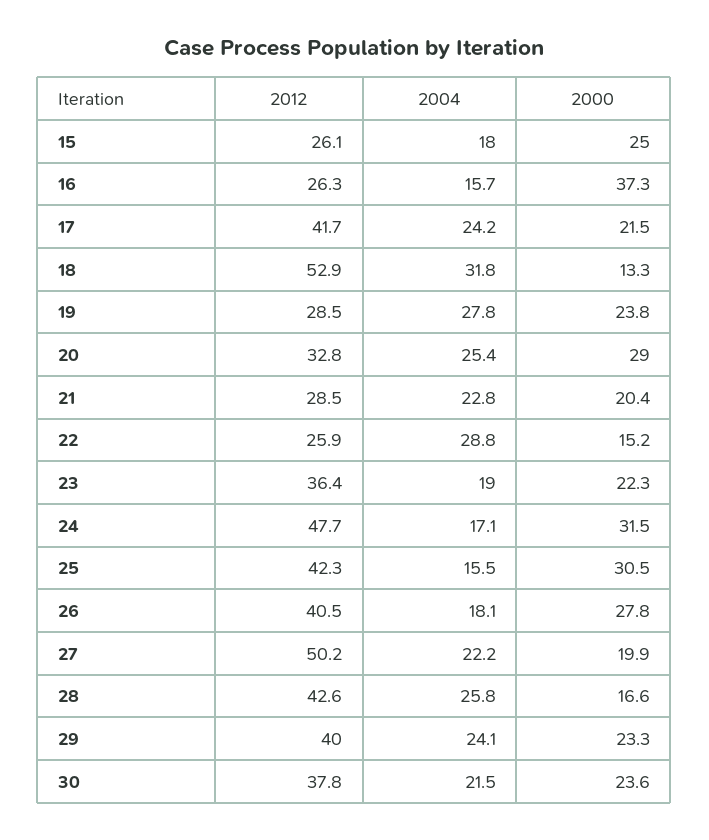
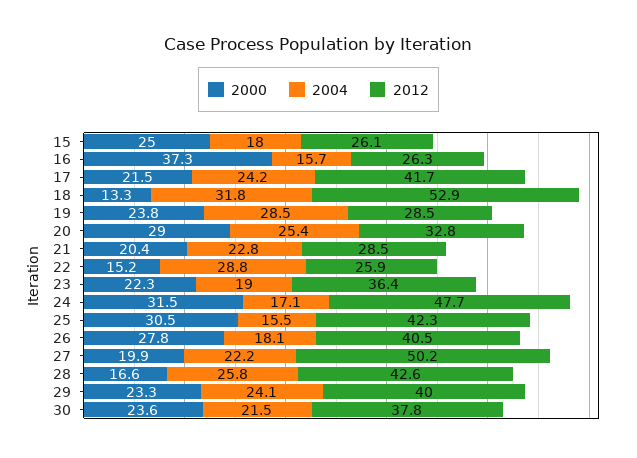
  {
    "2012": {
      "15": 26.1,
      "16": 26.3,
      "17": 41.7,
      "18": 52.9,
      "19": 28.5,
      "20": 32.8,
      "21": 28.5,
      "22": 25.9,
      "23": 36.4,
      "24": 47.7,
      "25": 42.3,
      "26": 40.5,
      "27": 50.2,
      "28": 42.6,
      "29": 40,
      "30": 37.8
    },
    "2004": {
      "15": 18,
      "16": 15.7,
      "17": 24.2,
      "18": 31.8,
-     "19": 27.8,
+     "19": 28.5,
      "20": 25.4,
      "21": 22.8,
      "22": 28.8,
      "23": 19,
      "24": 17.1,
      "25": 15.5,
      "26": 18.1,
      "27": 22.2,
      "28": 25.8,
      "29": 24.1,
      "30": 21.5
    },
    "2000": {
      "15": 25,
      "16": 37.3,
      "17": 21.5,
      "18": 13.3,
      "19": 23.8,
      "20": 29,
      "21": 20.4,
      "22": 15.2,
      "23": 22.3,
      "24": 31.5,
      "25": 30.5,
      "26": 27.8,
      "27": 19.9,
      "28": 16.6,
      "29": 23.3,
      "30": 23.6
    }
  }

